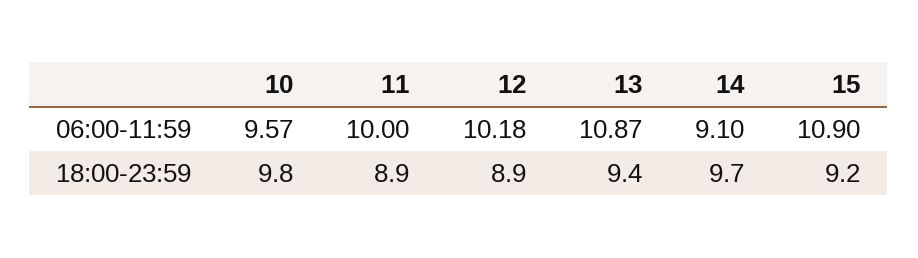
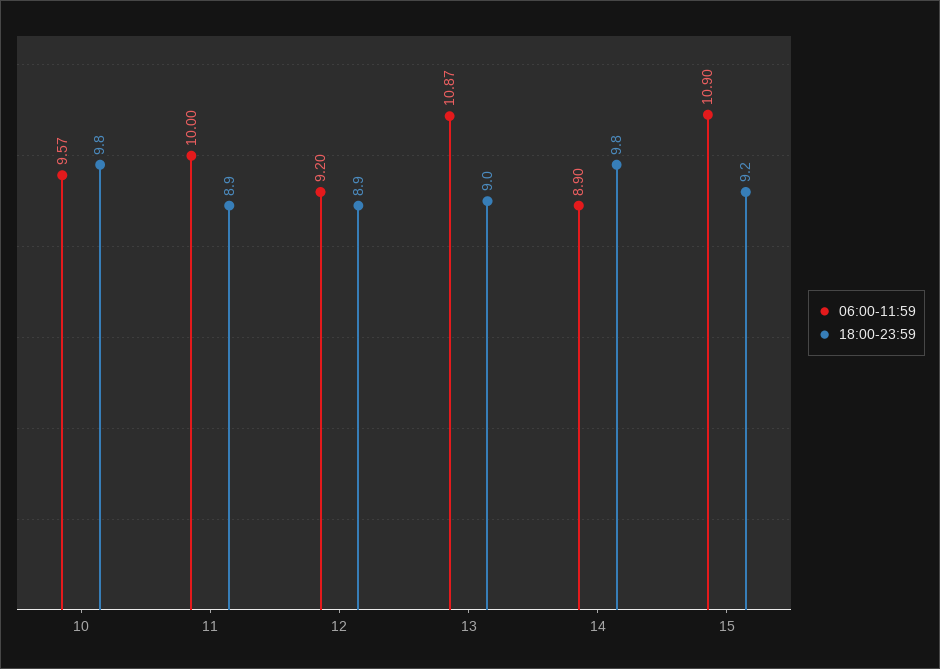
  {
    "06:00-11:59": {
      "10": 9.57,
      "11": 10,
-     "12": 10.18,
+     "12": 9.2,
      "13": 10.87,
-     "14": 9.1,
+     "14": 8.9,
      "15": 10.9
    },
    "18:00-23:59": {
      "10": 9.8,
      "11": 8.9,
      "12": 8.9,
-     "13": 9.4,
+     "13": 9,
-     "14": 9.7,
+     "14": 9.8,
      "15": 9.2
    }
  }

